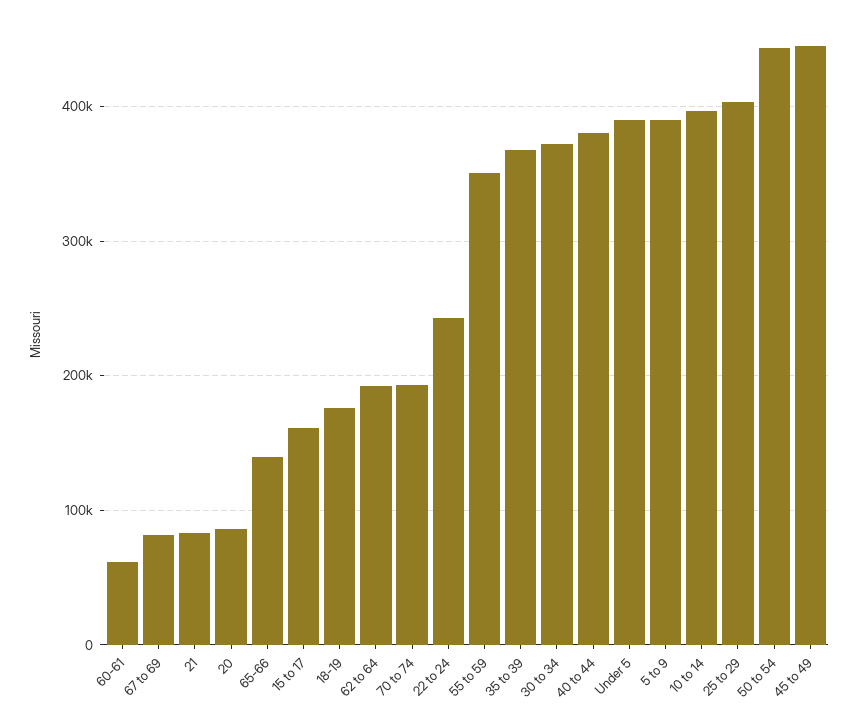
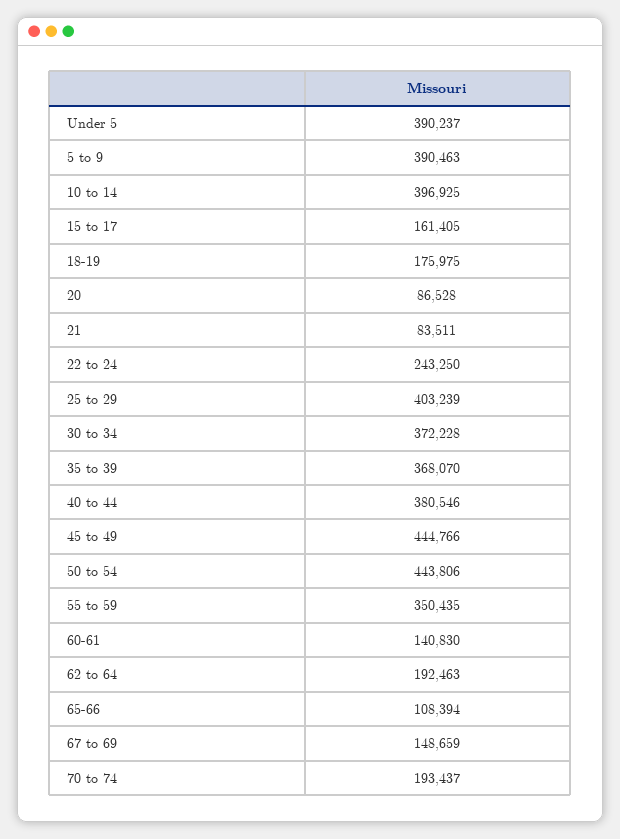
  {
-   "60-61": 60000,
+   "60-61": 140830,
-   "67 to 69": 80000,
+   "67 to 69": 148659,
    "21": 83511,
    "20": 86528,
-   "65-66": 140000,
+   "65-66": 108394,
    "15 to 17": 161405,
    "18-19": 175975,
    "62 to 64": 192463,
    "70 to 74": 193437,
    "22 to 24": 243250,
    "55 to 59": 350435,
    "35 to 39": 368070,
    "30 to 34": 372228,
    "40 to 44": 380546,
    "Under 5": 390237,
    "5 to 9": 390463,
    "10 to 14": 396925,
    "25 to 29": 403239,
    "50 to 54": 443806,
    "45 to 49": 444766
  }

